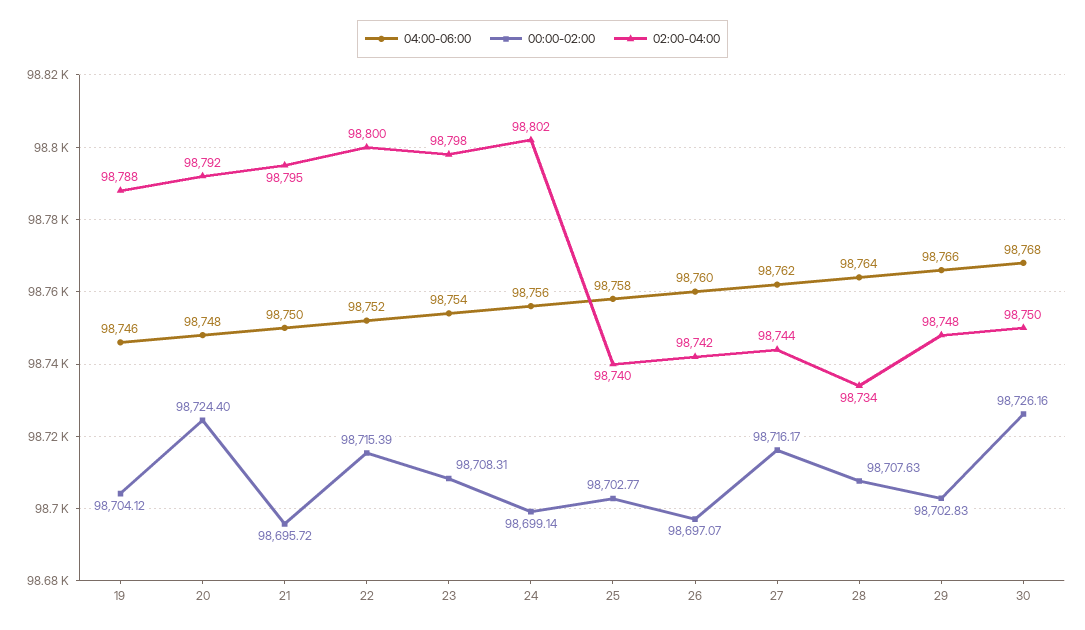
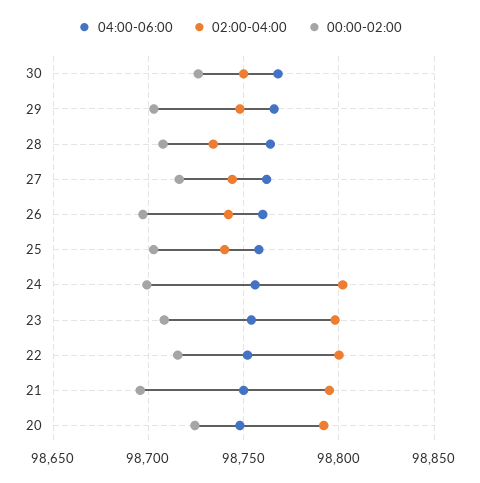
  {
    "04:00-06:00": {
-     "19": 98746,
      "20": 98748,
      "21": 98750,
      "22": 98752,
      "23": 98754,
      "24": 98756,
      "25": 98758,
      "26": 98760,
      "27": 98762,
      "28": 98764,
      "29": 98766,
      "30": 98768
    },
    "00:00-02:00": {
-     "19": 98704.12,
      "20": 98724.4,
      "21": 98695.72,
      "22": 98715.39,
      "23": 98708.31,
      "24": 98699.14,
      "25": 98702.77,
      "26": 98697.07,
      "27": 98716.17,
      "28": 98707.63,
      "29": 98702.83,
      "30": 98726.16
    },
    "02:00-04:00": {
-     "19": 98788,
      "20": 98792,
      "21": 98795,
      "22": 98800,
      "23": 98798,
      "24": 98802,
      "25": 98740,
      "26": 98742,
      "27": 98744,
      "28": 98734,
      "29": 98748,
      "30": 98750
    }
  }

